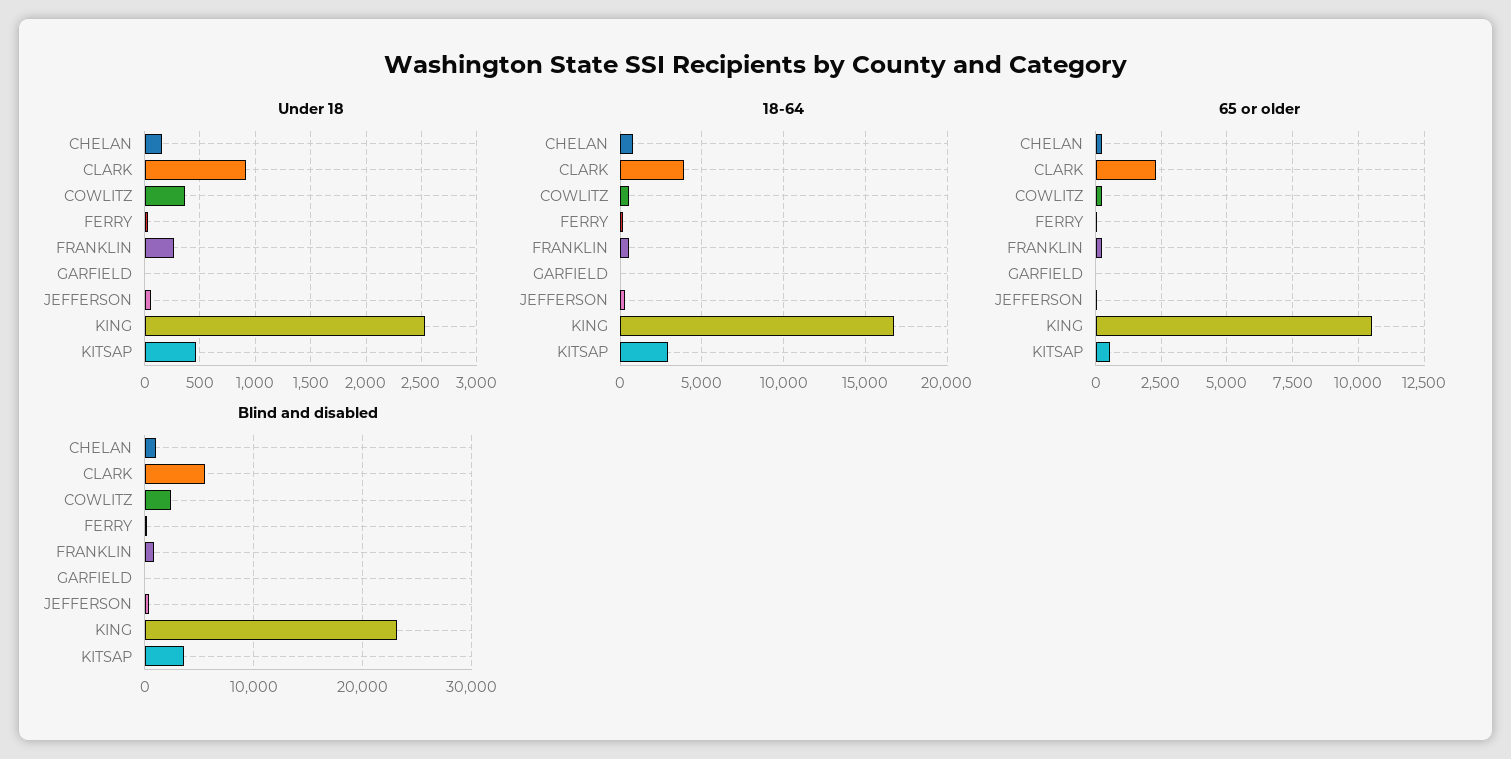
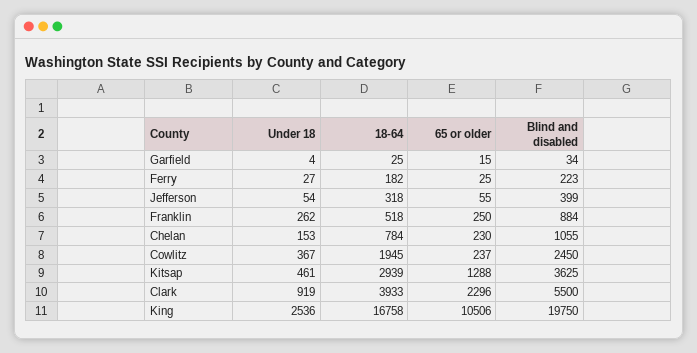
  {
    "Under 18": {
      "CHELAN": 153,
      "CLARK": 919,
      "COWLITZ": 367,
      "FERRY": 27,
      "FRANKLIN": 262,
      "GARFIELD": 4,
      "JEFFERSON": 54,
      "KING": 2536,
      "KITSAP": 461
    },
    "18-64": {
      "CHELAN": 784,
      "CLARK": 3933,
-     "COWLITZ": 500,
+     "COWLITZ": 1945,
      "FERRY": 182,
      "FRANKLIN": 518,
      "GARFIELD": 25,
      "JEFFERSON": 318,
      "KING": 16758,
      "KITSAP": 2939
    },
    "65 or older": {
      "CHELAN": 230,
      "CLARK": 2296,
      "COWLITZ": 237,
      "FERRY": 25,
      "FRANKLIN": 250,
      "GARFIELD": 15,
      "JEFFERSON": 55,
      "KING": 10506,
-     "KITSAP": 500
+     "KITSAP": 1288
    },
    "Blind and disabled": {
      "CHELAN": 1055,
      "CLARK": 5500,
      "COWLITZ": 2450,
      "FERRY": 223,
      "FRANKLIN": 884,
      "GARFIELD": 34,
      "JEFFERSON": 399,
-     "KING": 23000,
+     "KING": 19750,
      "KITSAP": 3625
    }
  }

